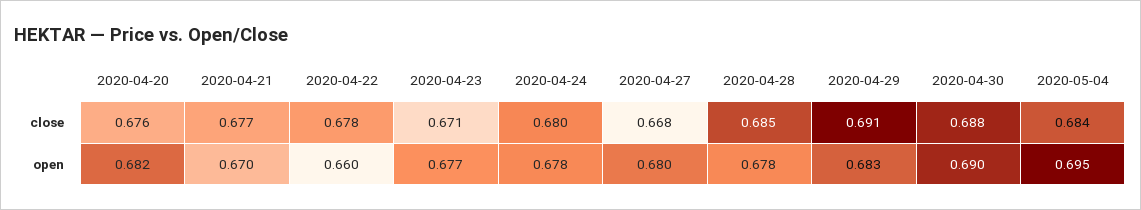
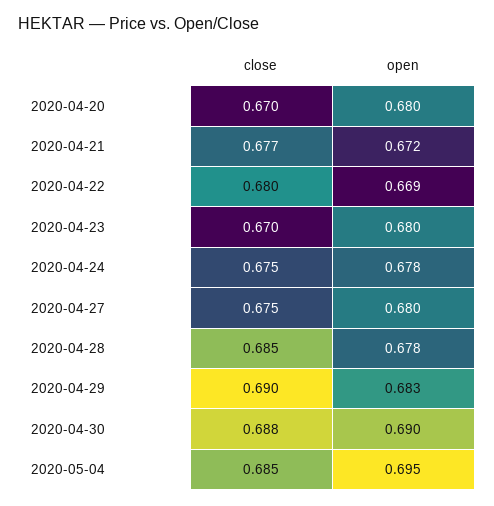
  {
    "2020-04-20": {
-     "close": 0.676,
+     "close": 0.67,
-     "open": 0.682
+     "open": 0.68
    },
    "2020-04-21": {
      "close": 0.677,
-     "open": 0.67
+     "open": 0.672
    },
    "2020-04-22": {
-     "close": 0.678,
+     "close": 0.68,
-     "open": 0.66
+     "open": 0.669
    },
    "2020-04-23": {
-     "close": 0.671,
+     "close": 0.67,
-     "open": 0.677
+     "open": 0.68
    },
    "2020-04-24": {
-     "close": 0.68,
+     "close": 0.675,
      "open": 0.678
    },
    "2020-04-27": {
-     "close": 0.668,
+     "close": 0.675,
      "open": 0.68
    },
    "2020-04-28": {
      "close": 0.685,
      "open": 0.678
    },
    "2020-04-29": {
-     "close": 0.691,
+     "close": 0.69,
      "open": 0.683
    },
    "2020-04-30": {
      "close": 0.688,
      "open": 0.69
    },
    "2020-05-04": {
-     "close": 0.684,
+     "close": 0.685,
      "open": 0.695
    }
  }

